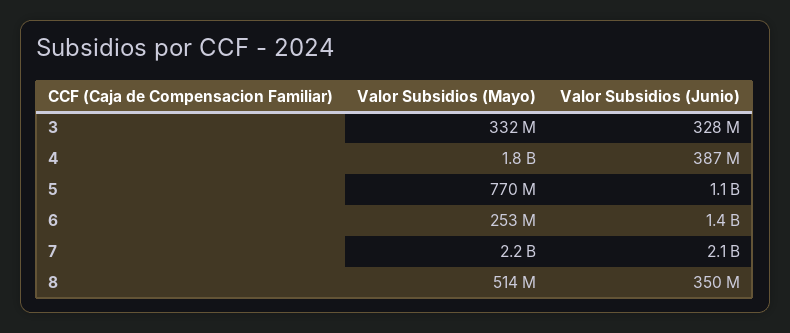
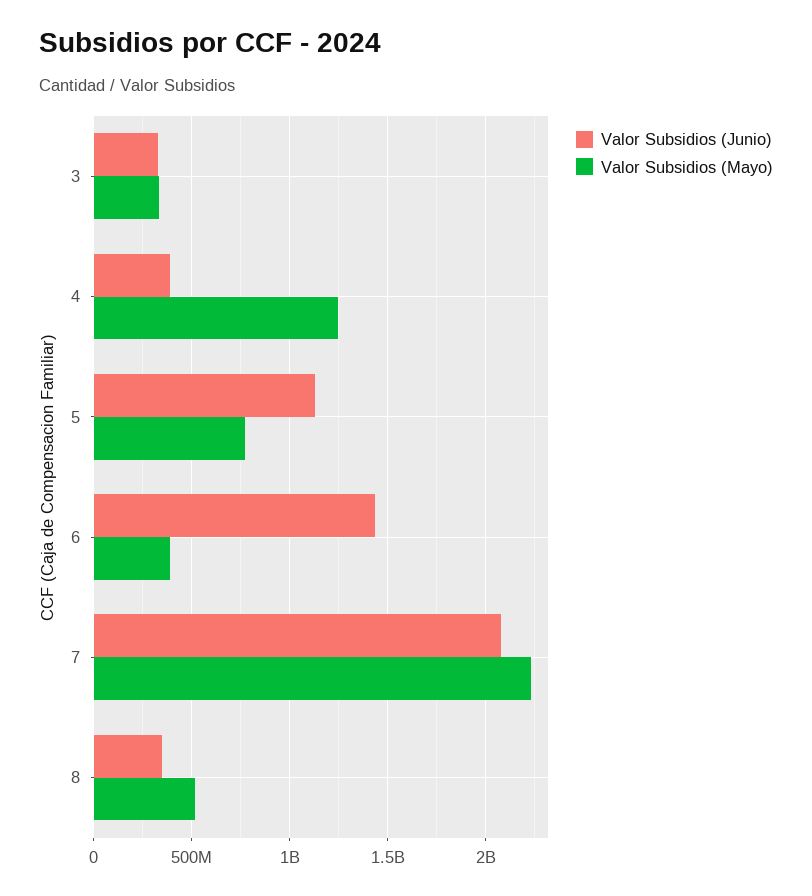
  {
    "Valor Subsidios (Mayo)": {
      "3": 332000000,
-     "4": 1800000000,
+     "4": 1250000000,
      "5": 770000000,
-     "6": 253000000,
+     "6": 400000000,
      "7": 2200000000,
      "8": 514000000
    },
    "Valor Subsidios (Junio)": {
      "3": 328000000,
      "4": 387000000,
      "5": 1100000000,
      "6": 1400000000,
      "7": 2100000000,
      "8": 350000000
    }
  }

